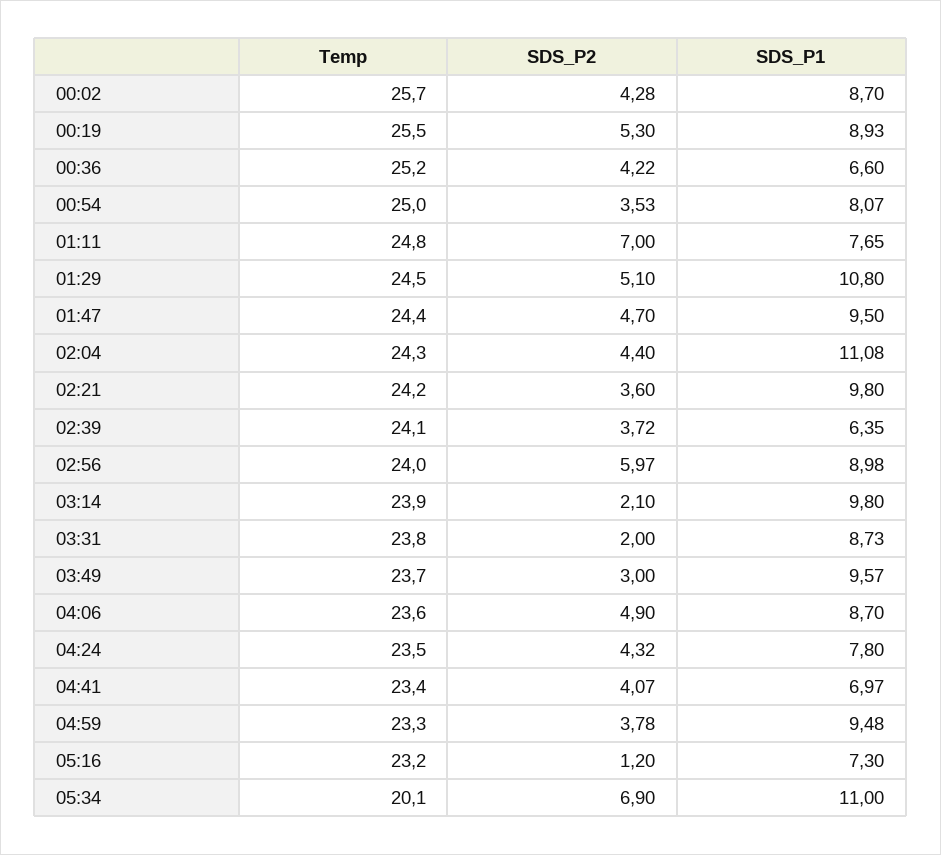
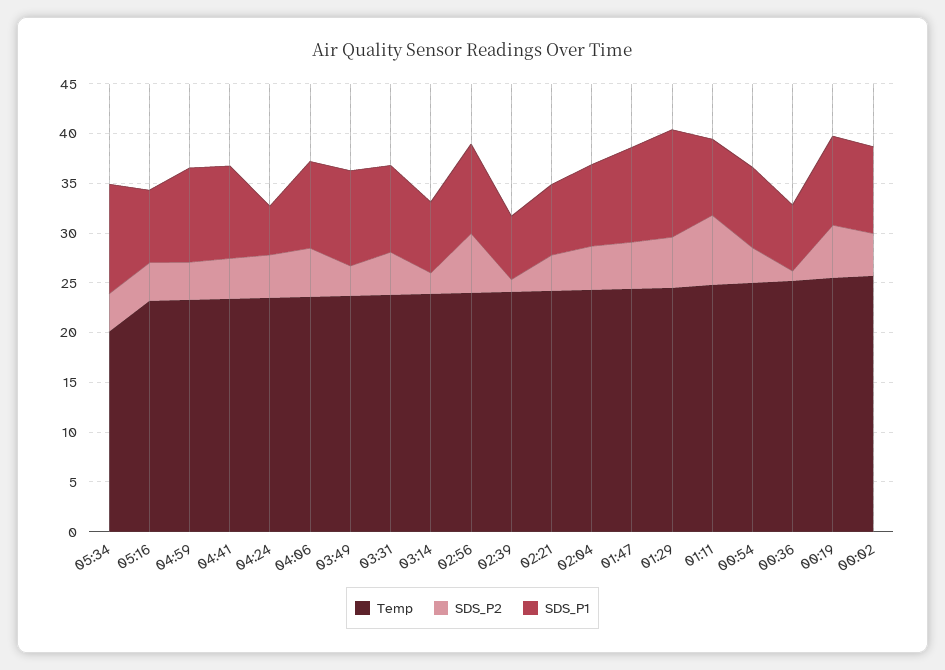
  {
    "Temp": {
      "00:02": 25.7,
      "00:19": 25.5,
      "00:36": 25.2,
      "00:54": 25,
      "01:11": 24.8,
      "01:29": 24.5,
      "01:47": 24.4,
      "02:04": 24.3,
      "02:21": 24.2,
      "02:39": 24.1,
      "02:56": 24,
      "03:14": 23.9,
      "03:31": 23.8,
      "03:49": 23.7,
      "04:06": 23.6,
      "04:24": 23.5,
      "04:41": 23.4,
      "04:59": 23.3,
      "05:16": 23.2,
      "05:34": 20.1
    },
    "SDS_P2": {
      "00:02": 4.28,
      "00:19": 5.3,
-     "00:36": 4.22,
+     "00:36": 1,
      "00:54": 3.53,
      "01:11": 7,
      "01:29": 5.1,
      "01:47": 4.7,
      "02:04": 4.4,
      "02:21": 3.6,
-     "02:39": 3.72,
+     "02:39": 1,
      "02:56": 5.97,
      "03:14": 2.1,
-     "03:31": 2,
+     "03:31": 4,
      "03:49": 3,
      "04:06": 4.9,
      "04:24": 4.32,
      "04:41": 4.07,
      "04:59": 3.78,
-     "05:16": 1.2,
+     "05:16": 4,
-     "05:34": 6.9
+     "05:34": 4
    },
    "SDS_P1": {
      "00:02": 8.7,
      "00:19": 8.93,
      "00:36": 6.6,
      "00:54": 8.07,
      "01:11": 7.65,
      "01:29": 10.8,
      "01:47": 9.5,
-     "02:04": 11.08,
+     "02:04": 8,
-     "02:21": 9.8,
+     "02:21": 7,
      "02:39": 6.35,
      "02:56": 8.98,
-     "03:14": 9.8,
+     "03:14": 7,
      "03:31": 8.73,
      "03:49": 9.57,
      "04:06": 8.7,
-     "04:24": 7.8,
+     "04:24": 5,
-     "04:41": 6.97,
+     "04:41": 9,
      "04:59": 9.48,
      "05:16": 7.3,
      "05:34": 11
    }
  }

